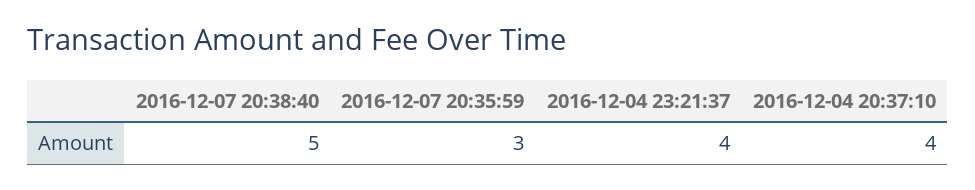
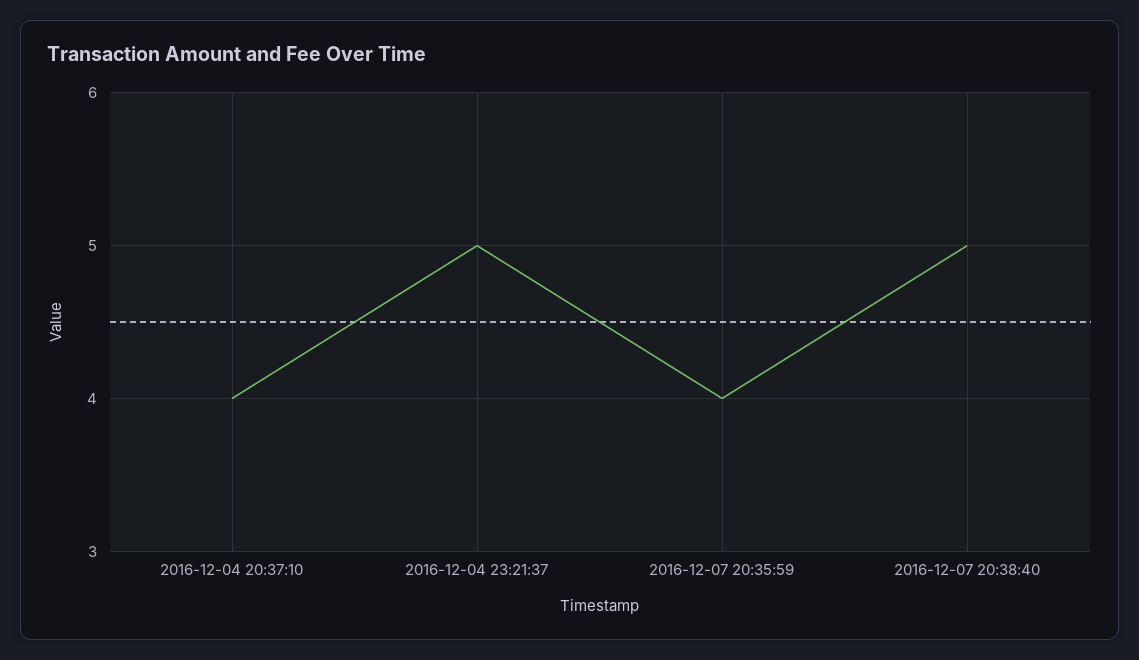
  {
    "2016-12-07 20:38:40": 5,
-   "2016-12-07 20:35:59": 3,
+   "2016-12-07 20:35:59": 4,
-   "2016-12-04 23:21:37": 4,
+   "2016-12-04 23:21:37": 5,
    "2016-12-04 20:37:10": 4
  }

